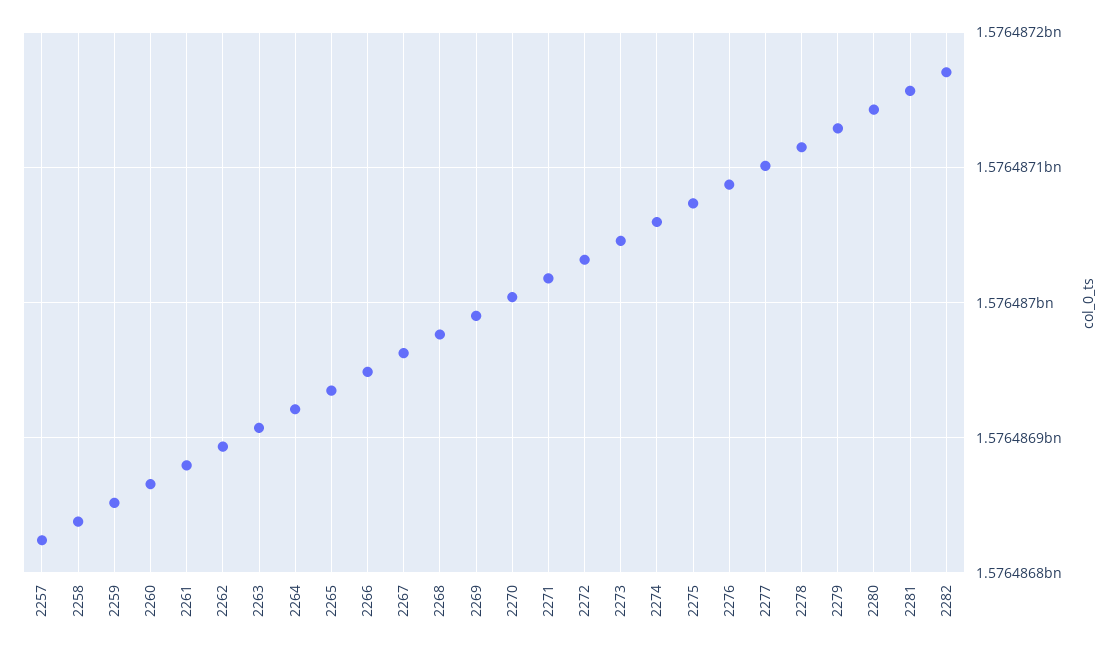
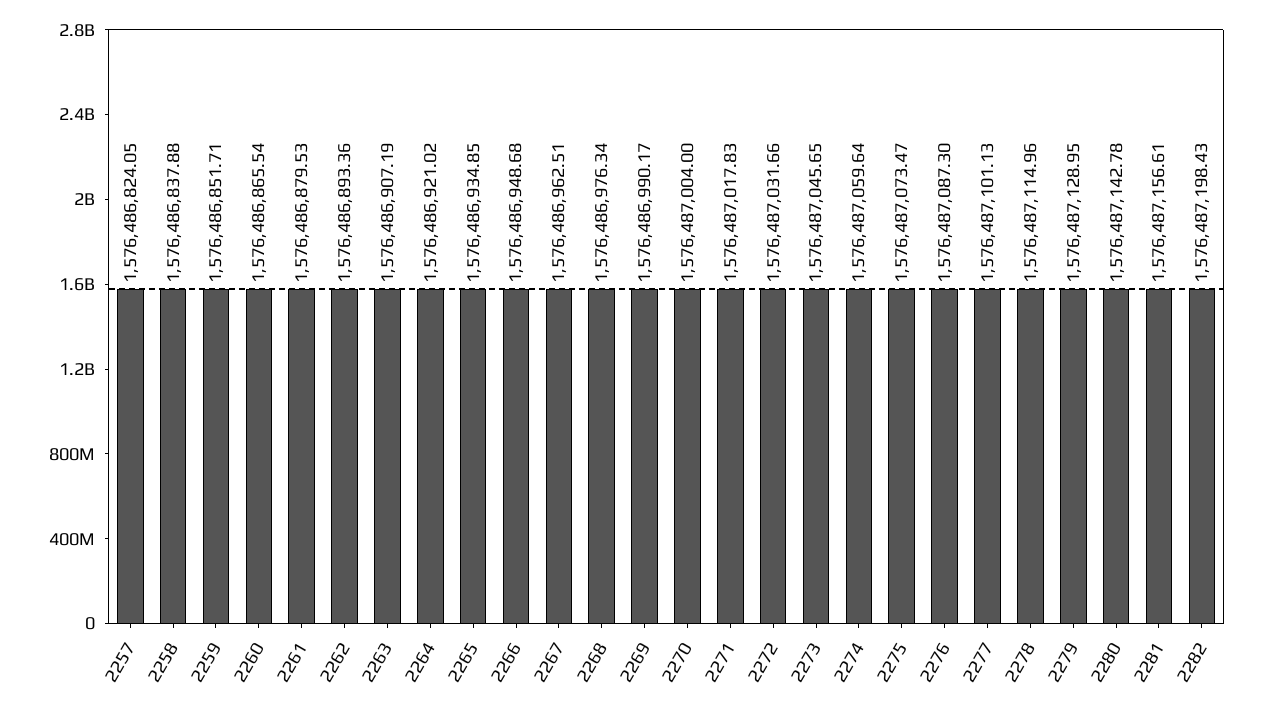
  {
    "2257": 1576486824.05,
    "2258": 1576486837.88,
    "2259": 1576486851.71,
    "2260": 1576486865.54,
    "2261": 1576486879.53,
    "2262": 1576486893.36,
    "2263": 1576486907.19,
    "2264": 1576486921.02,
    "2265": 1576486934.85,
    "2266": 1576486948.68,
    "2267": 1576486962.51,
    "2268": 1576486976.34,
    "2269": 1576486990.17,
    "2270": 1576487004,
    "2271": 1576487017.83,
    "2272": 1576487031.66,
    "2273": 1576487045.65,
    "2274": 1576487059.64,
    "2275": 1576487073.47,
    "2276": 1576487087.3,
    "2277": 1576487101.13,
    "2278": 1576487114.96,
    "2279": 1576487128.95,
    "2280": 1576487142.78,
    "2281": 1576487156.61,
-   "2282": 1576487170
+   "2282": 1576487198.43
  }

